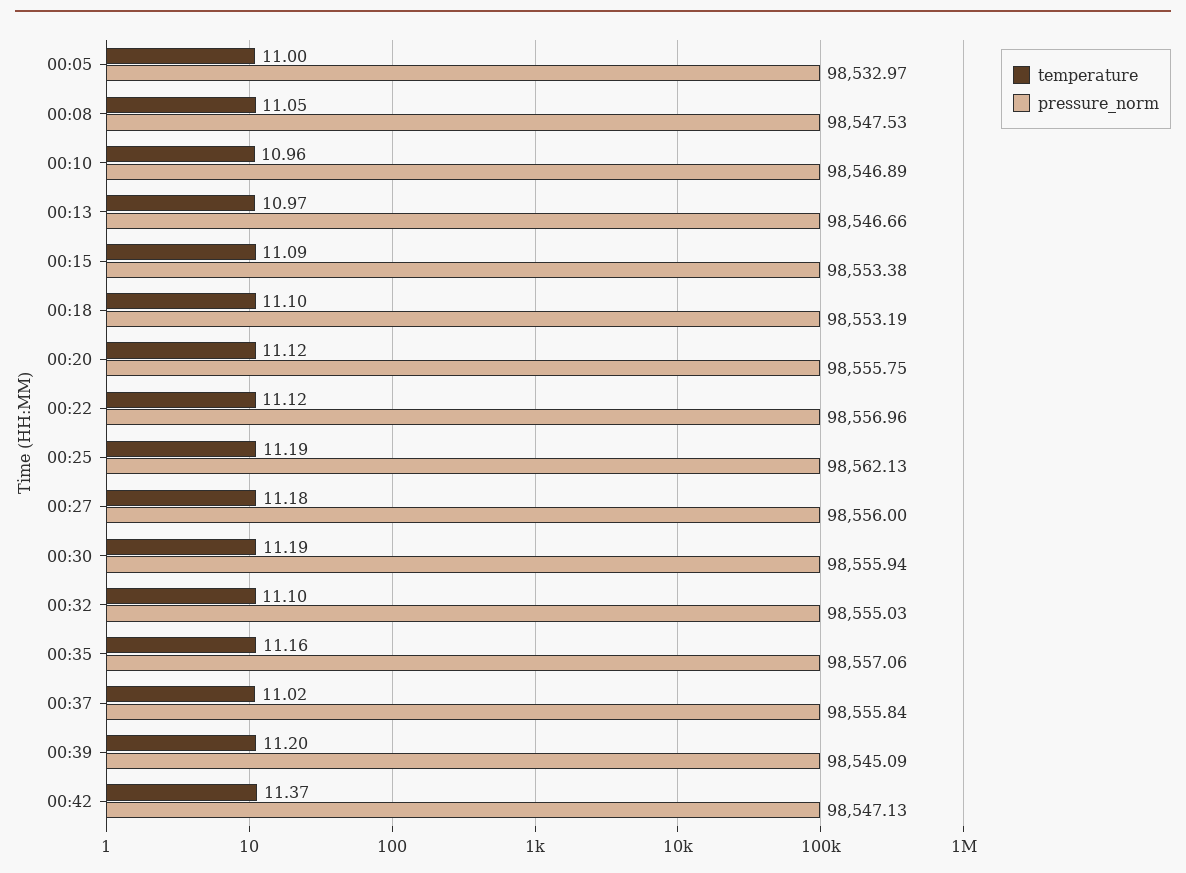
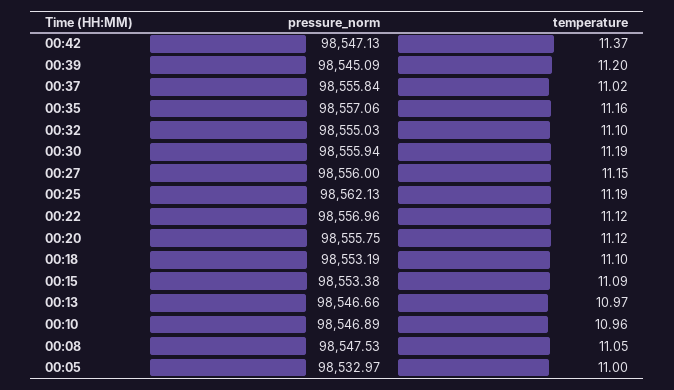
  {
    "temperature": {
      "00:05": 11,
      "00:08": 11.05,
      "00:10": 10.96,
      "00:13": 10.97,
      "00:15": 11.09,
      "00:18": 11.1,
      "00:20": 11.12,
      "00:22": 11.12,
      "00:25": 11.19,
-     "00:27": 11.18,
+     "00:27": 11.15,
      "00:30": 11.19,
      "00:32": 11.1,
      "00:35": 11.16,
      "00:37": 11.02,
      "00:39": 11.2,
      "00:42": 11.37
    },
    "pressure_norm": {
      "00:05": 98532.97,
      "00:08": 98547.53,
      "00:10": 98546.89,
      "00:13": 98546.66,
      "00:15": 98553.38,
      "00:18": 98553.19,
      "00:20": 98555.75,
      "00:22": 98556.96,
      "00:25": 98562.13,
      "00:27": 98556,
      "00:30": 98555.94,
      "00:32": 98555.03,
      "00:35": 98557.06,
      "00:37": 98555.84,
      "00:39": 98545.09,
      "00:42": 98547.13
    }
  }

